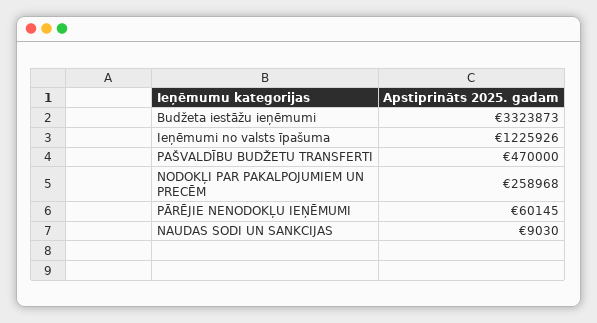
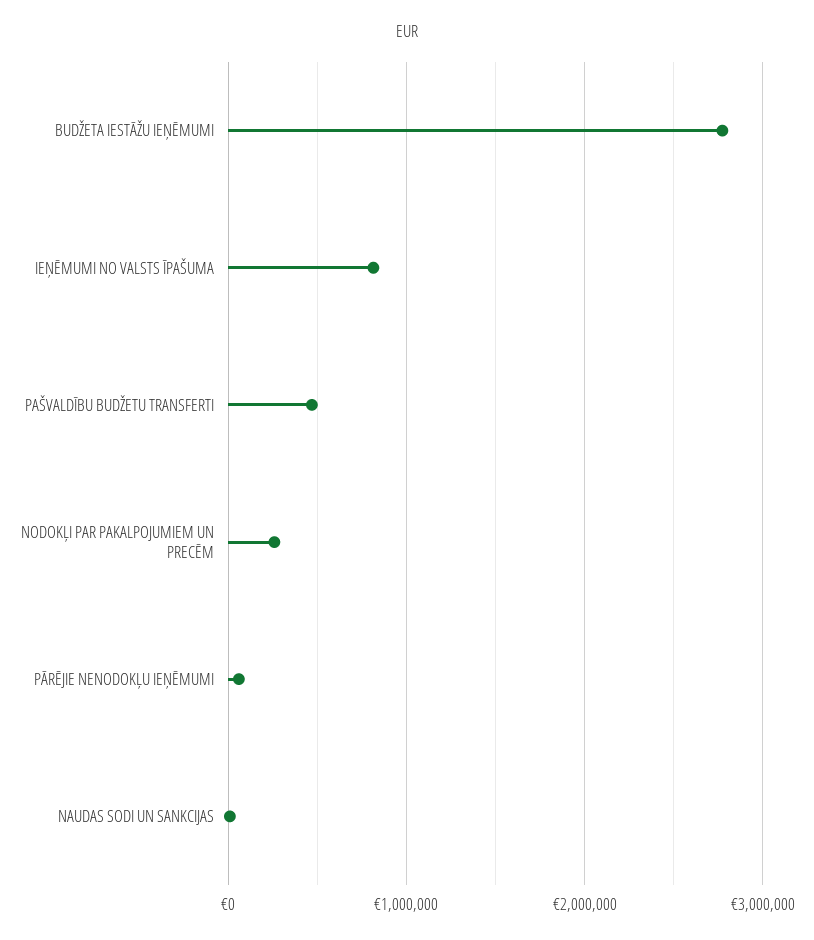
  {
-   "Budžeta iestāžu ieņēmumi": 3323873,
+   "Budžeta iestāžu ieņēmumi": 2800000,
-   "Ieņēmumi no valsts īpašuma": 1225926,
+   "Ieņēmumi no valsts īpašuma": 800000,
    "PAŠVALDĪBU BUDŽETU TRANSFERTI": 470000,
    "NODOKĻI PAR PAKALPOJUMIEM UN PRECĒM": 258968,
    "PĀRĒJIE NENODOKĻU IEŅĒMUMI": 60145,
    "NAUDAS SODI UN SANKCIJAS": 9030
  }

